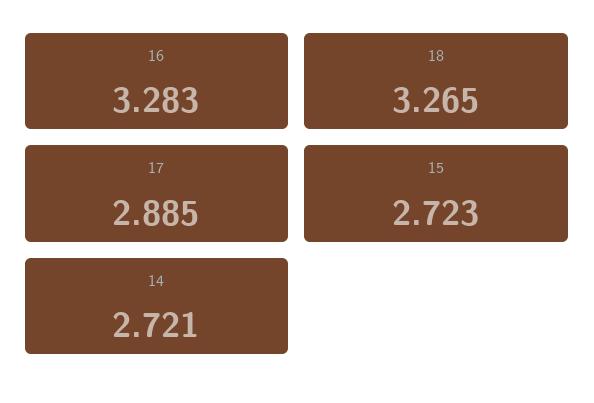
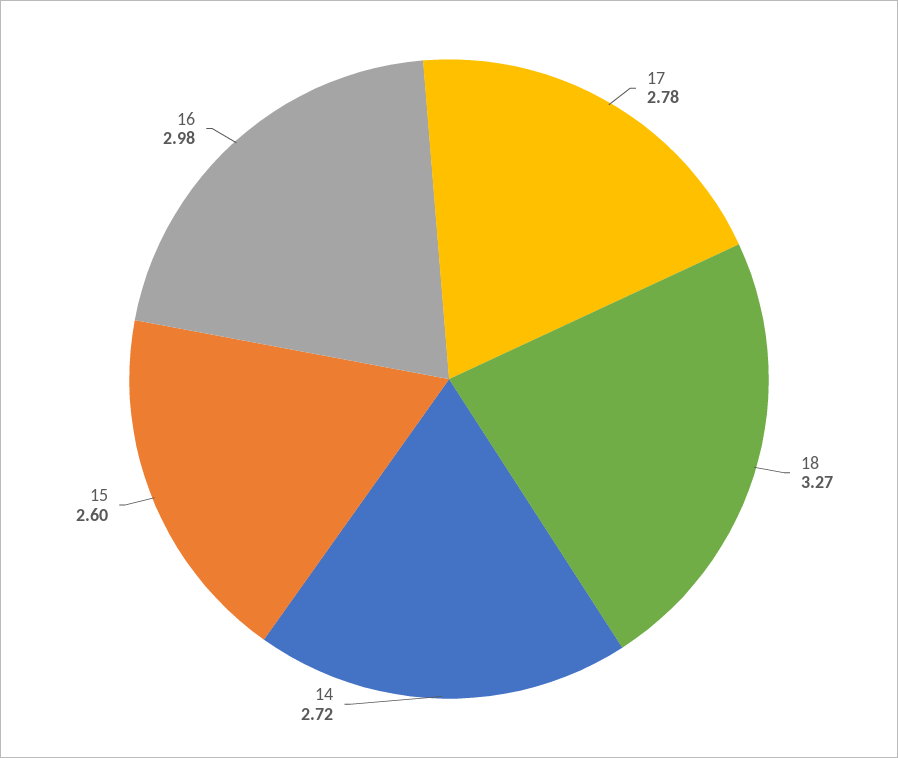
  {
-   "16": 3.283,
+   "16": 2.98,
    "18": 3.265,
-   "17": 2.885,
+   "17": 2.78,
-   "15": 2.723,
+   "15": 2.6,
    "14": 2.721
  }

